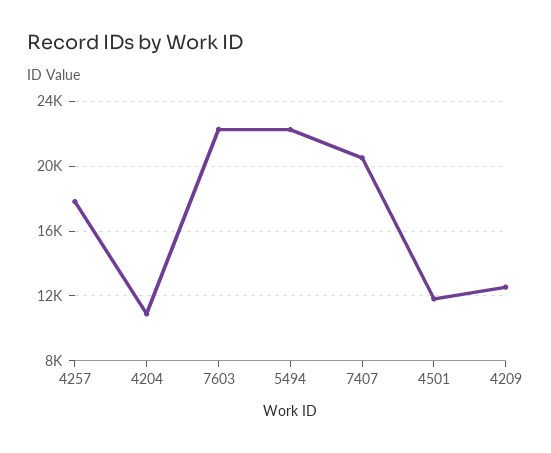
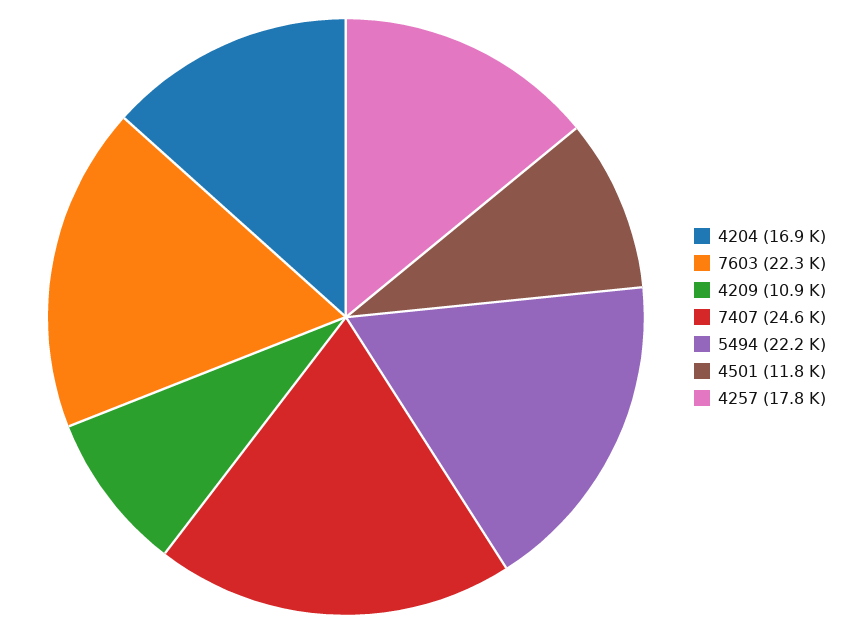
  {
    "4257": 17800,
-   "4204": 11000,
+   "4204": 16900,
    "7603": 22300,
    "5494": 22200,
-   "7407": 20500,
+   "7407": 24600,
    "4501": 11800,
-   "4209": 12500
+   "4209": 10900
  }

